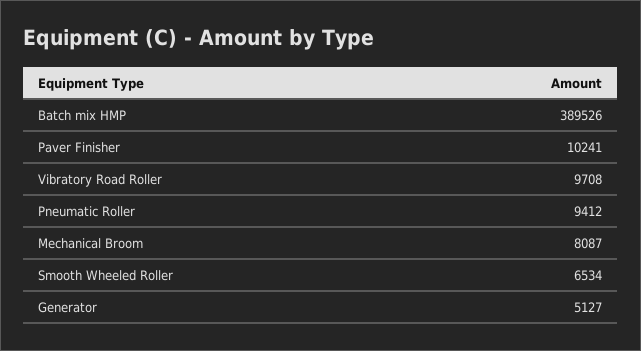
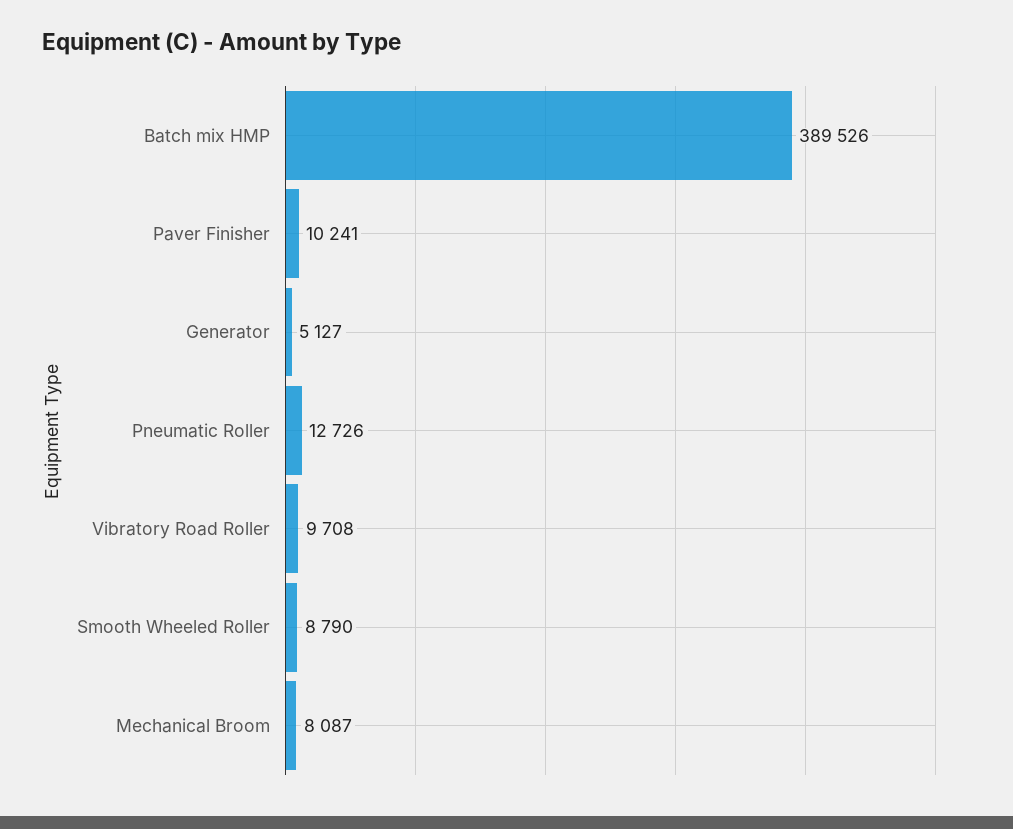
  {
    "Batch mix HMP": 389526,
    "Paver Finisher": 10241,
    "Vibratory Road Roller": 9708,
-   "Pneumatic Roller": 9412,
+   "Pneumatic Roller": 12726,
    "Mechanical Broom": 8087,
-   "Smooth Wheeled Roller": 6534,
+   "Smooth Wheeled Roller": 8790,
    "Generator": 5127
  }

